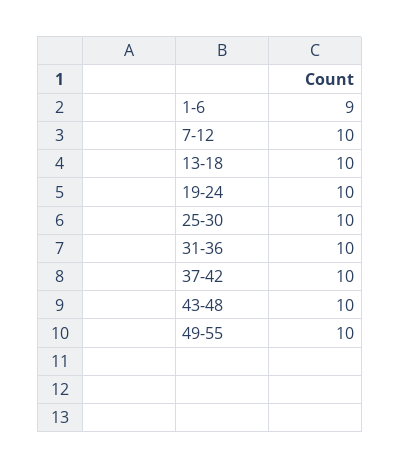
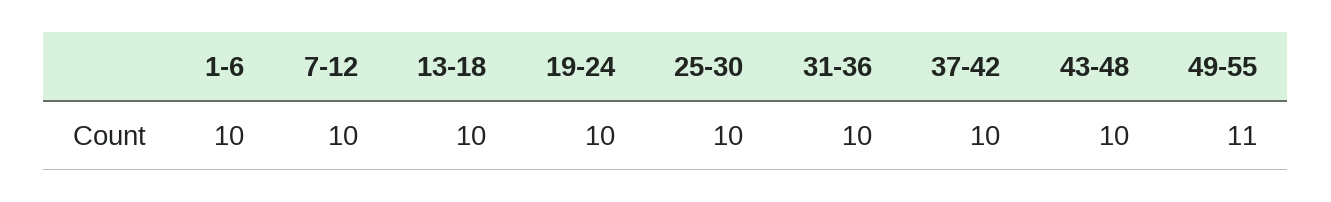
  {
-   "1-6": 9,
+   "1-6": 10,
    "7-12": 10,
    "13-18": 10,
    "19-24": 10,
    "25-30": 10,
    "31-36": 10,
    "37-42": 10,
    "43-48": 10,
-   "49-55": 10
+   "49-55": 11
  }

